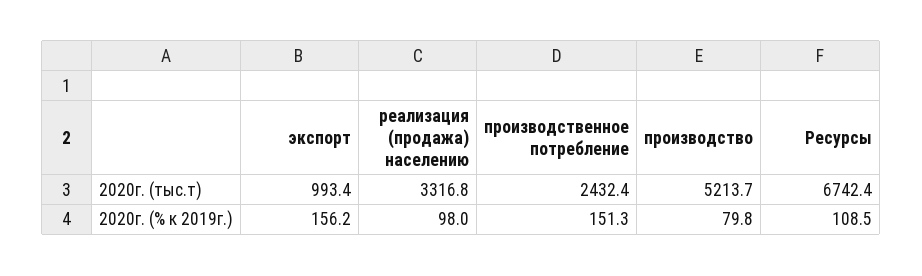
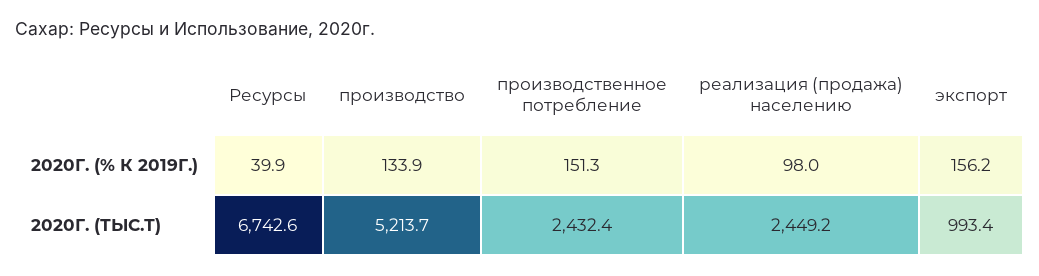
  {
    "экспорт": {
      "2020г. (тыс.т)": 993.4,
      "2020г. (% к 2019г.)": 156.2
    },
    "реализация (продажа) населению": {
-     "2020г. (тыс.т)": 3316.8,
+     "2020г. (тыс.т)": 2449.2,
      "2020г. (% к 2019г.)": 98
    },
    "производственное потребление": {
      "2020г. (тыс.т)": 2432.4,
      "2020г. (% к 2019г.)": 151.3
    },
    "производство": {
      "2020г. (тыс.т)": 5213.7,
-     "2020г. (% к 2019г.)": 79.8
+     "2020г. (% к 2019г.)": 133.9
    },
    "Ресурсы": {
-     "2020г. (тыс.т)": 6742.4,
+     "2020г. (тыс.т)": 6742.6,
-     "2020г. (% к 2019г.)": 108.5
+     "2020г. (% к 2019г.)": 39.9
    }
  }

